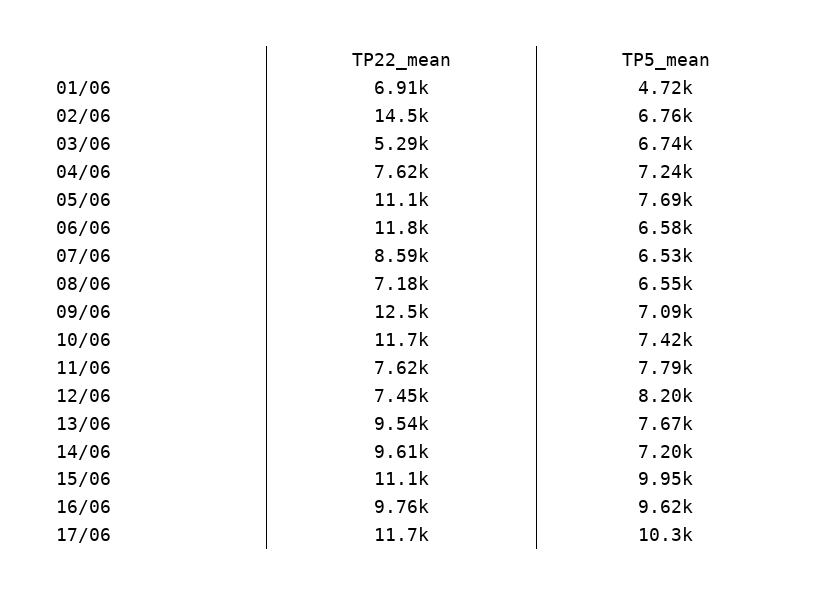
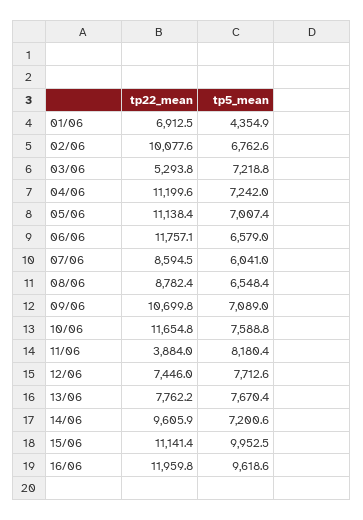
  {
    "TP22_mean": {
      "01/06": 6912.5,
-     "02/06": 14500,
+     "02/06": 10077.6,
      "03/06": 5293.8,
-     "04/06": 7620,
+     "04/06": 11199.6,
      "05/06": 11138.4,
      "06/06": 11757.1,
      "07/06": 8594.5,
-     "08/06": 7180,
+     "08/06": 8782.4,
-     "09/06": 12500,
+     "09/06": 10699.8,
      "10/06": 11654.8,
-     "11/06": 7620,
+     "11/06": 3884,
      "12/06": 7446,
-     "13/06": 9540,
+     "13/06": 7762.2,
      "14/06": 9605.9,
      "15/06": 11141.4,
-     "16/06": 9760,
+     "16/06": 11959.8
-     "17/06": 11700
    },
    "TP5_mean": {
-     "01/06": 4720,
+     "01/06": 4354.9,
      "02/06": 6762.6,
-     "03/06": 6740,
+     "03/06": 7218.8,
      "04/06": 7242,
-     "05/06": 7690,
+     "05/06": 7007.4,
      "06/06": 6579,
-     "07/06": 6530,
+     "07/06": 6041,
      "08/06": 6548.4,
      "09/06": 7089,
-     "10/06": 7420,
+     "10/06": 7588.8,
-     "11/06": 7790,
+     "11/06": 8180.4,
-     "12/06": 8200,
+     "12/06": 7712.6,
      "13/06": 7670.4,
      "14/06": 7200.6,
      "15/06": 9952.5,
-     "16/06": 9618.6,
+     "16/06": 9618.6
-     "17/06": 10300
    }
  }

